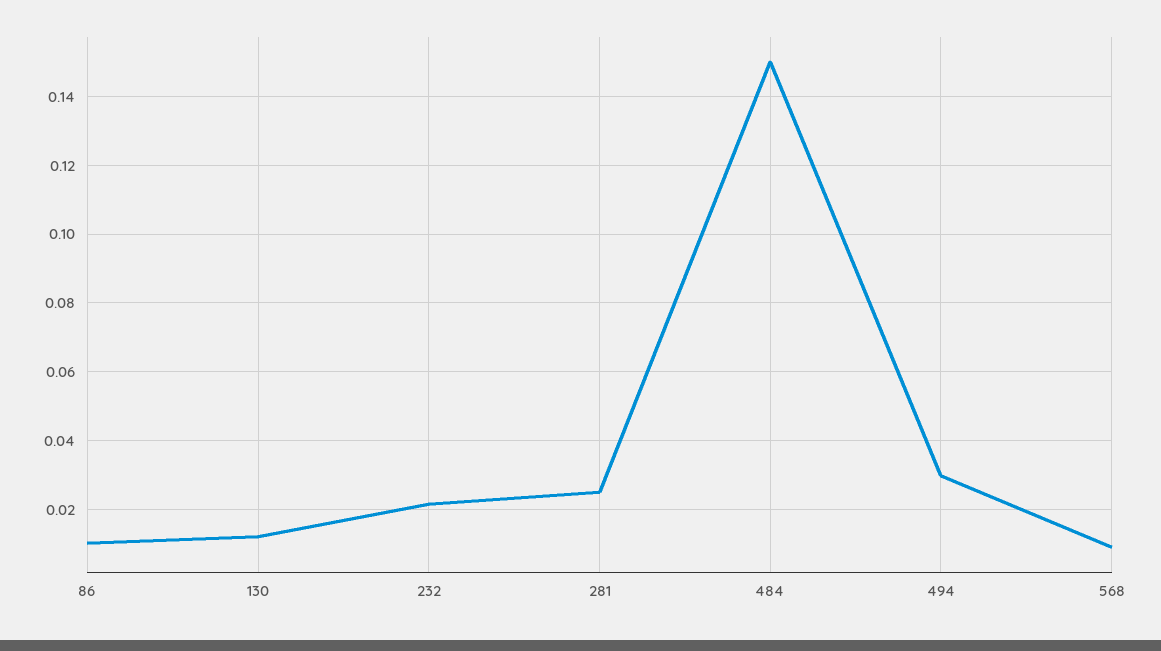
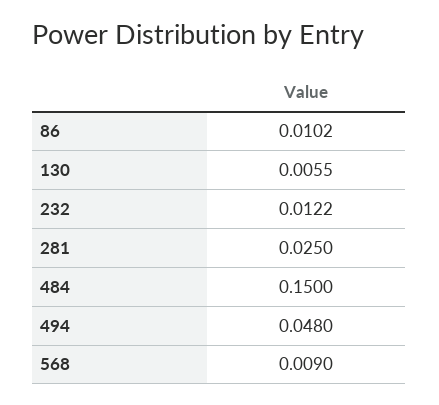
  {
    "86": 0.0102,
-   "130": 0.012,
+   "130": 0.0055,
-   "232": 0.022,
+   "232": 0.0122,
    "281": 0.025,
    "484": 0.15,
-   "494": 0.03,
+   "494": 0.048,
    "568": 0.009
  }

